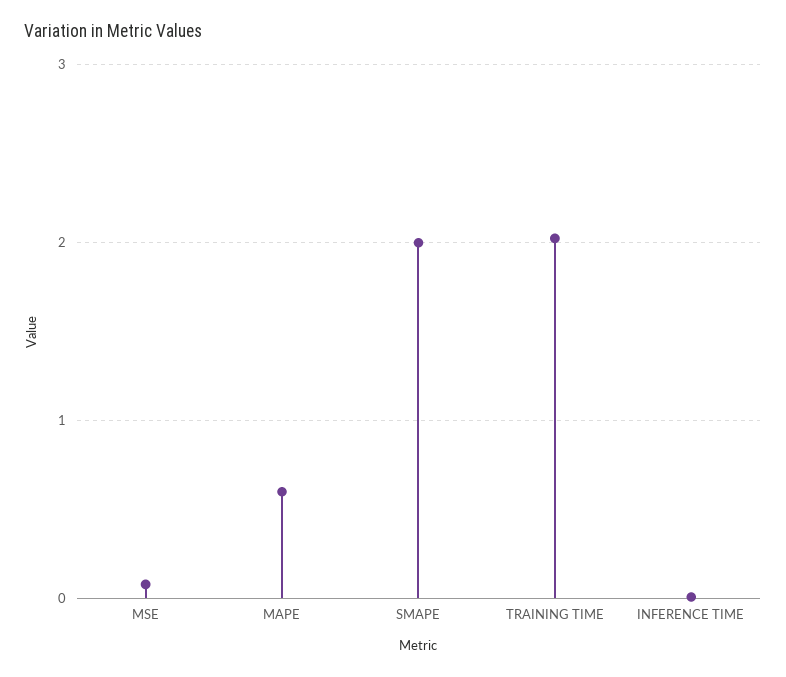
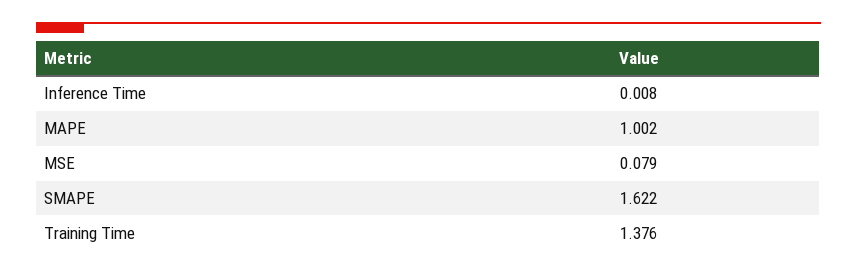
  {
    "MSE": 0.079,
-   "MAPE": 0.6,
+   "MAPE": 1.002,
-   "SMAPE": 2,
+   "SMAPE": 1.622,
-   "TRAINING TIME": 2,
+   "TRAINING TIME": 1.376,
    "INFERENCE TIME": 0.008
  }

